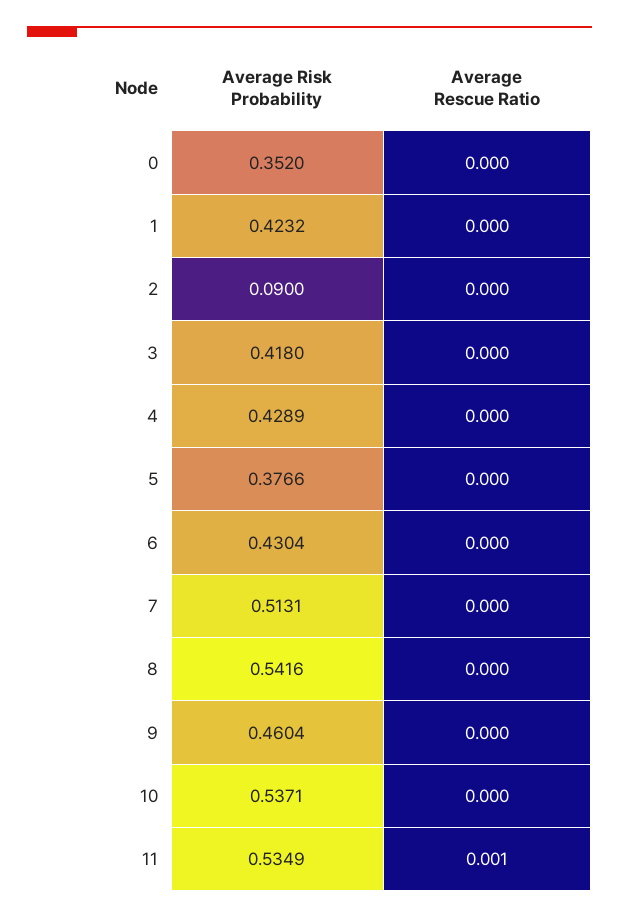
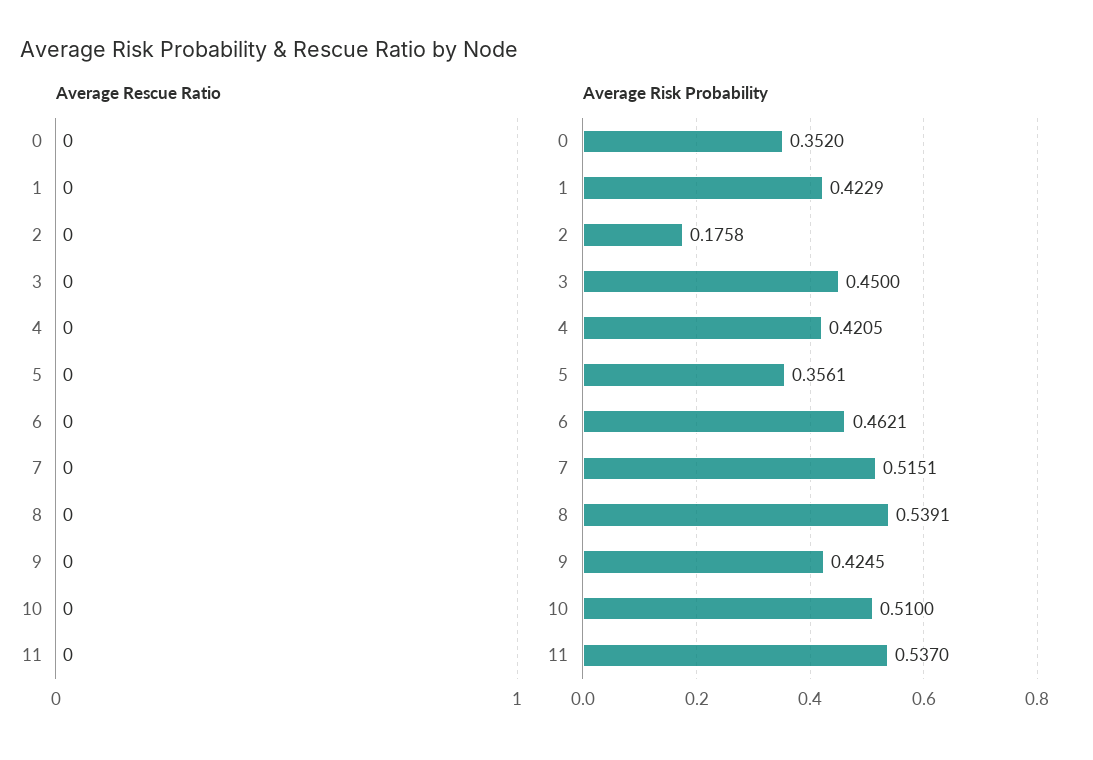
  {
    "Average Risk Probability": {
      "0": 0.352,
-     "1": 0.4232,
+     "1": 0.4229,
-     "2": 0.09,
+     "2": 0.1758,
-     "3": 0.418,
+     "3": 0.45,
-     "4": 0.4289,
+     "4": 0.4205,
-     "5": 0.3766,
+     "5": 0.3561,
-     "6": 0.4304,
+     "6": 0.4621,
-     "7": 0.5131,
+     "7": 0.5151,
-     "8": 0.5416,
+     "8": 0.5391,
-     "9": 0.4604,
+     "9": 0.4245,
-     "10": 0.5371,
+     "10": 0.51,
-     "11": 0.5349
+     "11": 0.537
    },
    "Average Rescue Ratio": {
      "0": 0,
      "1": 0,
      "2": 0,
      "3": 0,
      "4": 0,
      "5": 0,
      "6": 0,
      "7": 0,
      "8": 0,
      "9": 0,
      "10": 0,
-     "11": 0.001
+     "11": 0
    }
  }

